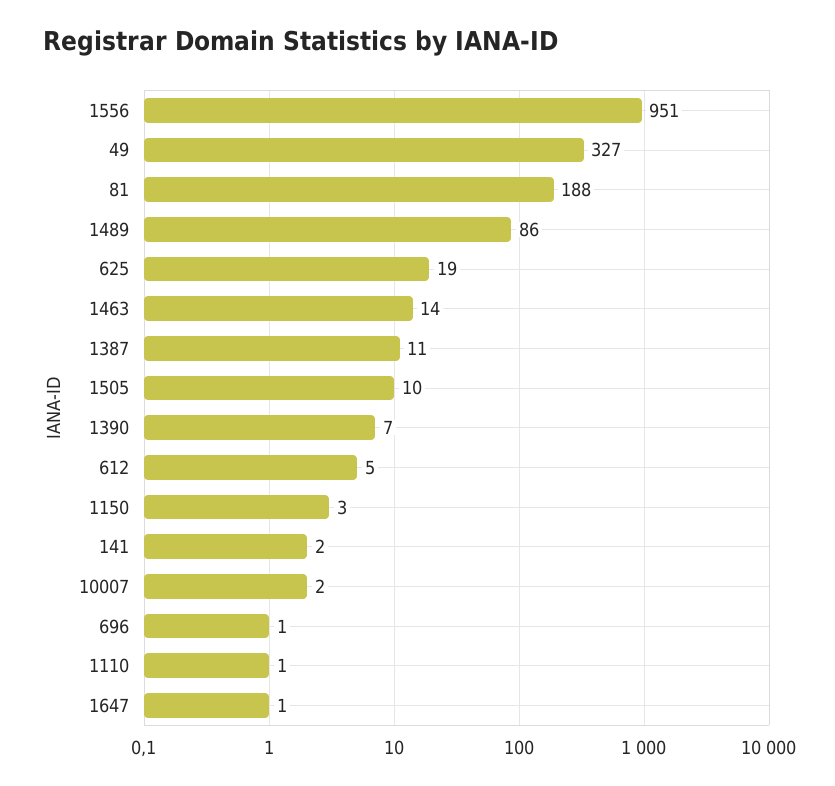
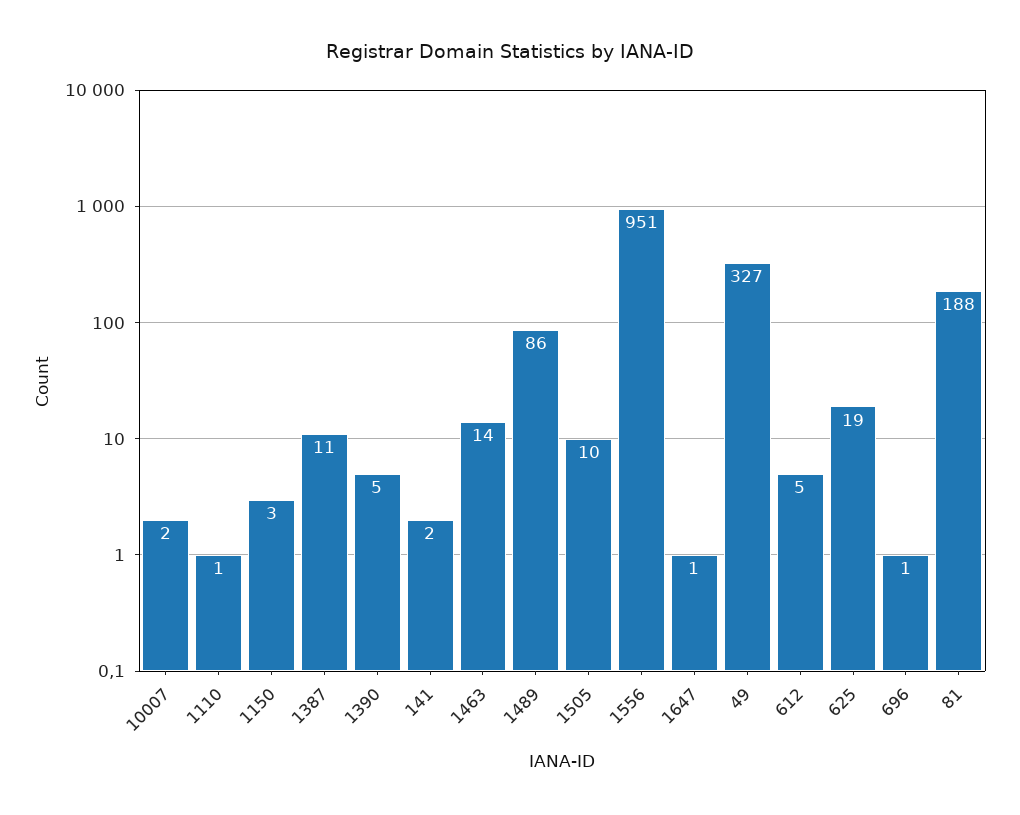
  {
    "1556": 951,
    "49": 327,
    "81": 188,
    "1489": 86,
    "625": 19,
    "1463": 14,
    "1387": 11,
    "1505": 10,
-   "1390": 7,
+   "1390": 5,
    "612": 5,
    "1150": 3,
    "141": 2,
    "10007": 2,
    "696": 1,
    "1110": 1,
    "1647": 1
  }

